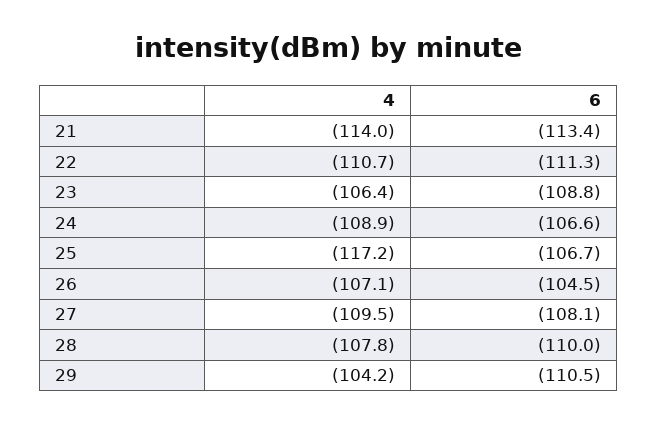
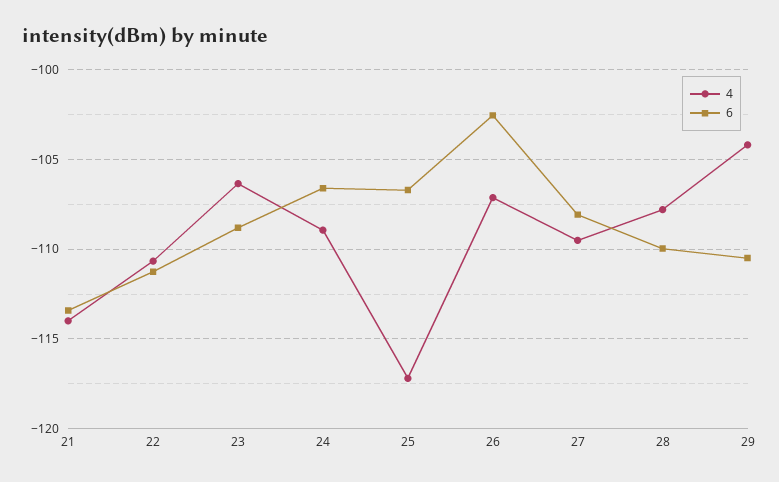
  {
    "4": {
      "21": -114,
      "22": -110.7,
      "23": -106.4,
      "24": -108.9,
      "25": -117.2,
      "26": -107.1,
      "27": -109.5,
      "28": -107.8,
      "29": -104.2
    },
    "6": {
      "21": -113.4,
      "22": -111.3,
      "23": -108.8,
      "24": -106.6,
      "25": -106.7,
-     "26": -104.5,
+     "26": -102.5,
      "27": -108.1,
      "28": -110,
      "29": -110.5
    }
  }

